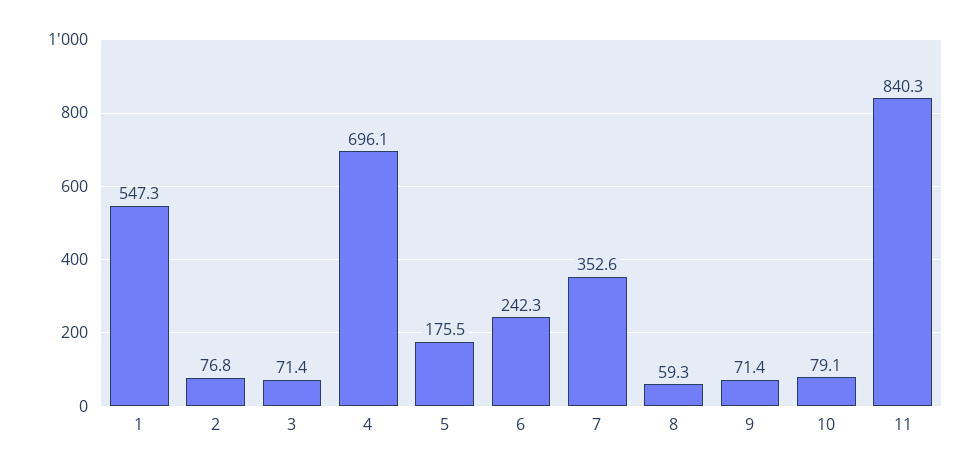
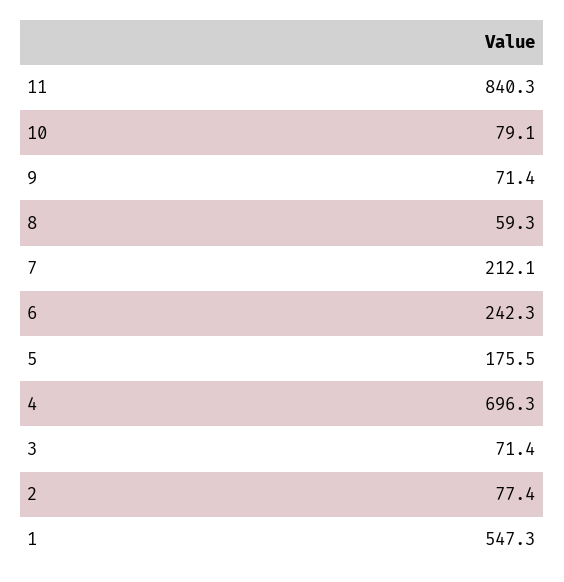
  {
    "1": 547.3,
-   "2": 76.8,
+   "2": 77.4,
    "3": 71.4,
-   "4": 696.1,
+   "4": 696.3,
    "5": 175.5,
    "6": 242.3,
-   "7": 352.6,
+   "7": 212.1,
    "8": 59.3,
    "9": 71.4,
    "10": 79.1,
    "11": 840.3
  }

